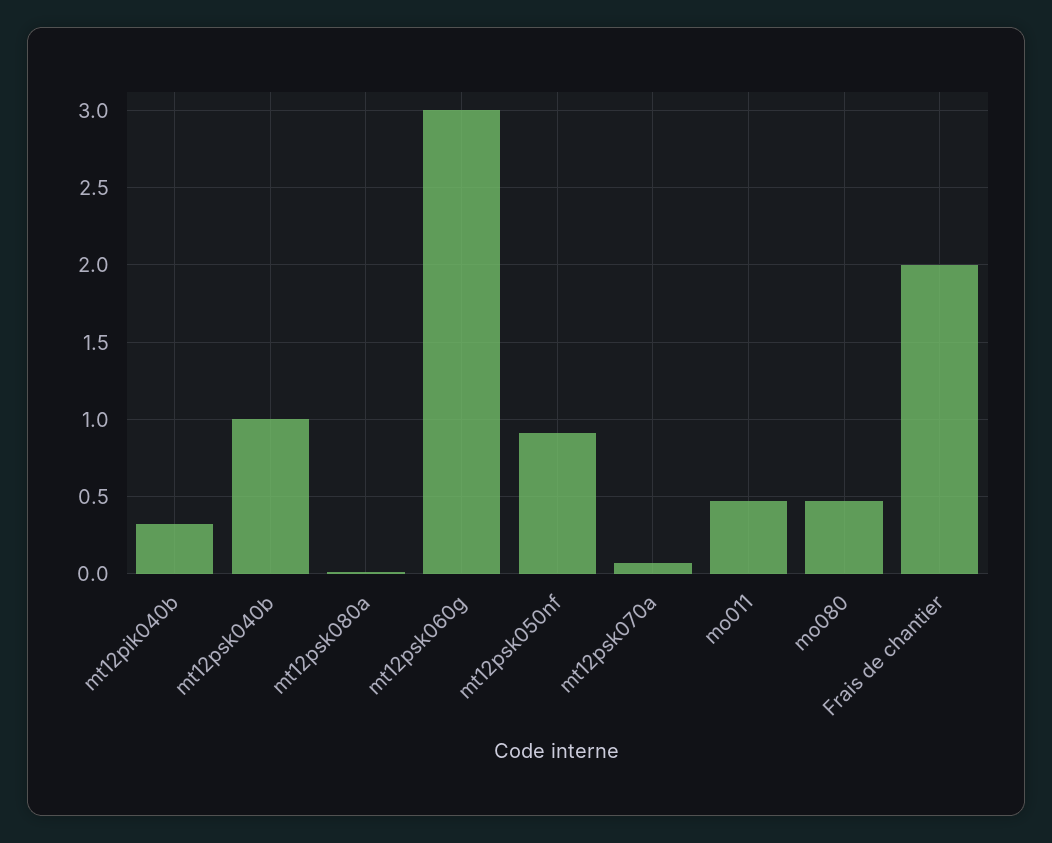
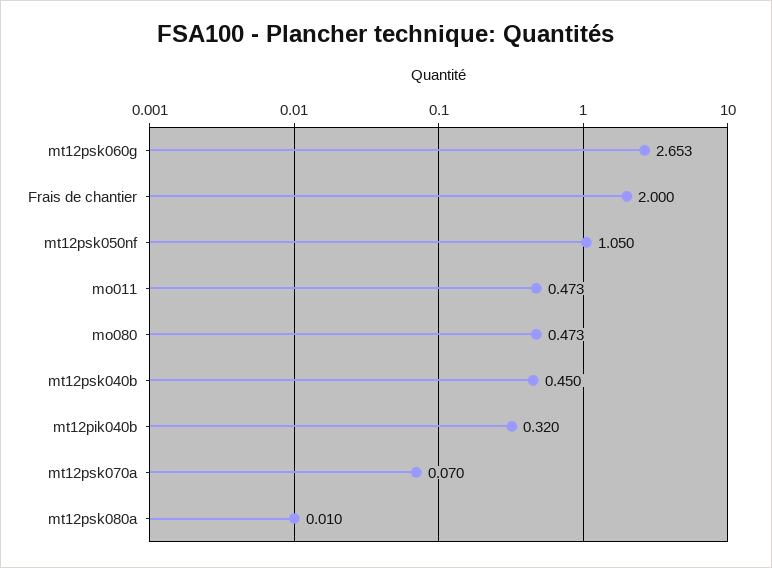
  {
    "mt12pik040b": 0.32,
-   "mt12psk040b": 1,
+   "mt12psk040b": 0.45,
    "mt12psk080a": 0.01,
-   "mt12psk060g": 3,
+   "mt12psk060g": 2.653,
-   "mt12psk050nf": 0.9,
+   "mt12psk050nf": 1.05,
    "mt12psk070a": 0.07,
    "mo011": 0.473,
    "mo080": 0.473,
    "Frais de chantier": 2
  }

